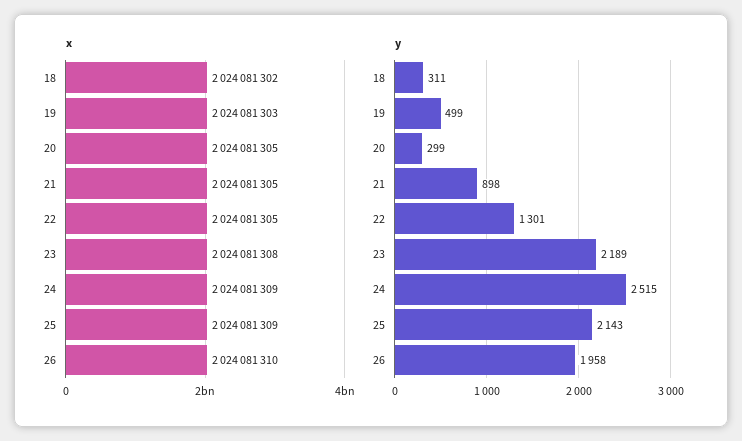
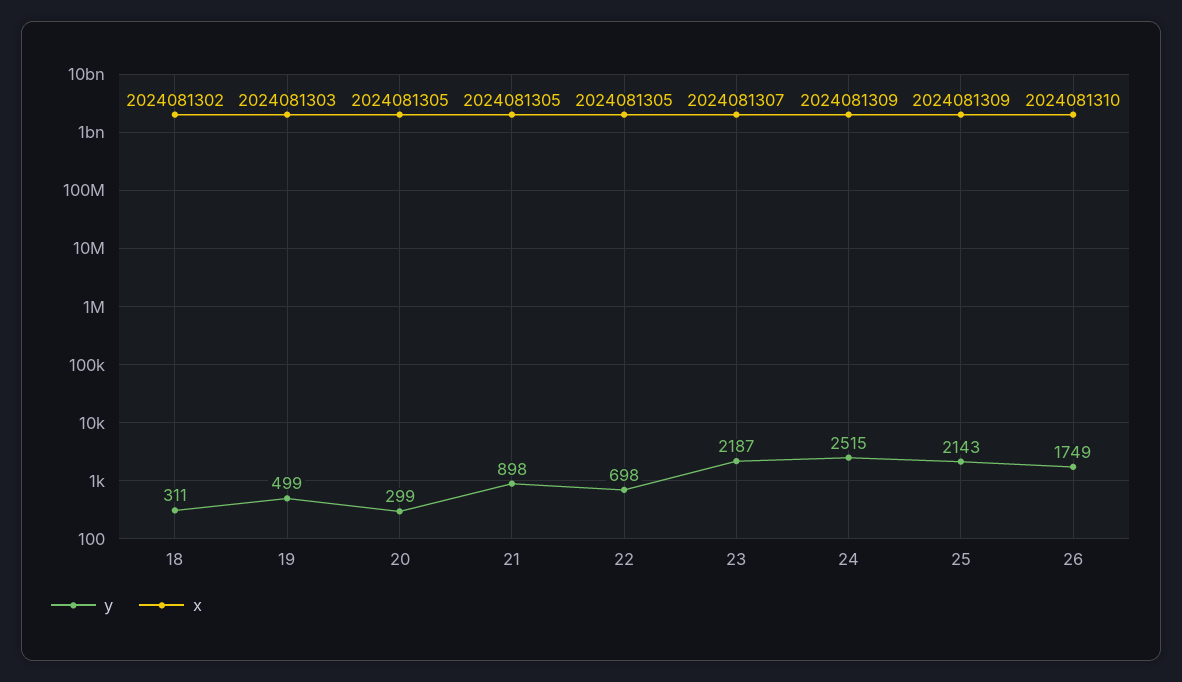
  {
    "x": {
      "18": 2024081302,
      "19": 2024081303,
      "20": 2024081305,
      "21": 2024081305,
      "22": 2024081305,
-     "23": 2024081308,
+     "23": 2024081307,
      "24": 2024081309,
      "25": 2024081309,
      "26": 2024081310
    },
    "y": {
      "18": 311,
      "19": 499,
      "20": 299,
      "21": 898,
-     "22": 1301,
+     "22": 698,
-     "23": 2189,
+     "23": 2187,
      "24": 2515,
      "25": 2143,
-     "26": 1958
+     "26": 1749
    }
  }

